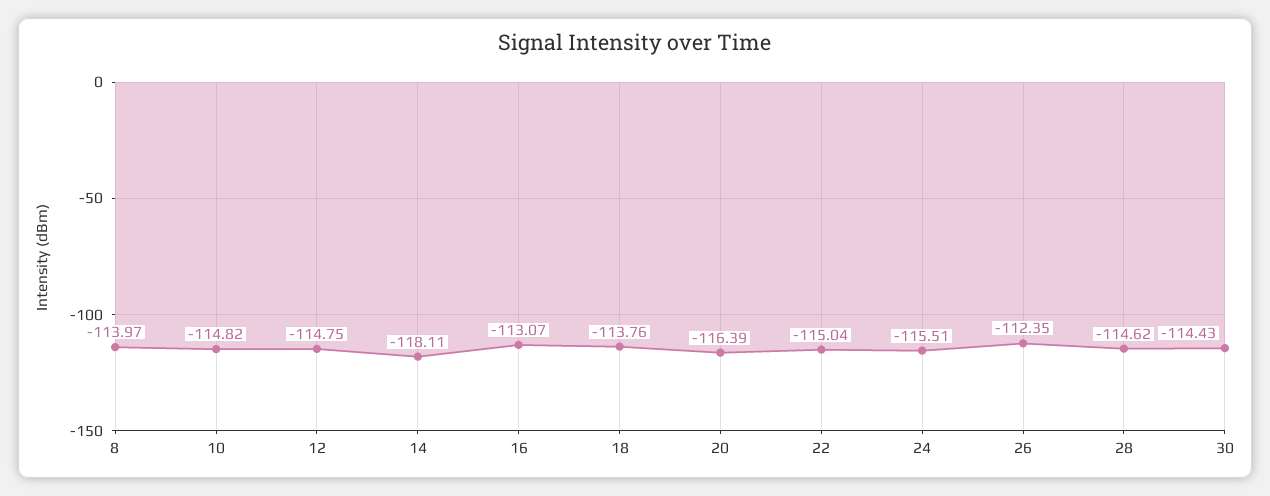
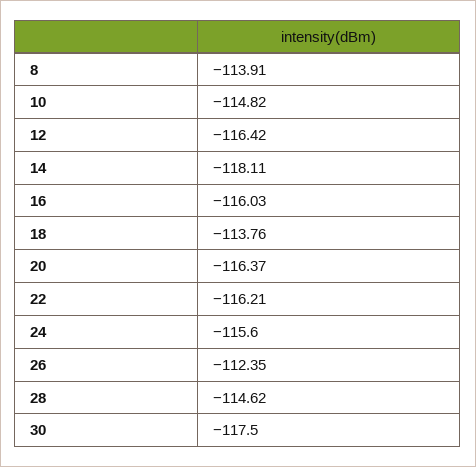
  {
-   "8": -113.97,
+   "8": -113.91,
    "10": -114.82,
-   "12": -114.75,
+   "12": -116.42,
    "14": -118.11,
-   "16": -113.07,
+   "16": -116.03,
    "18": -113.76,
-   "20": -116.39,
+   "20": -116.37,
-   "22": -115.04,
+   "22": -116.21,
-   "24": -115.51,
+   "24": -115.6,
    "26": -112.35,
    "28": -114.62,
-   "30": -114.43
+   "30": -117.5
  }

